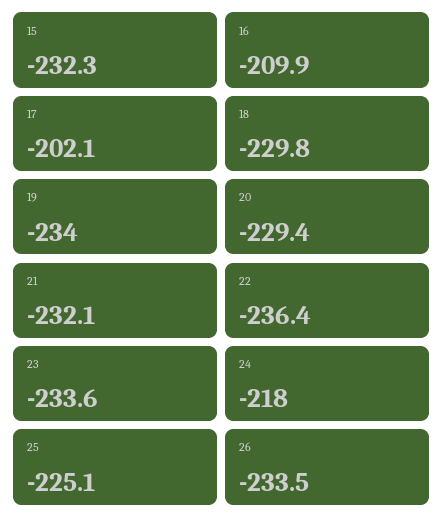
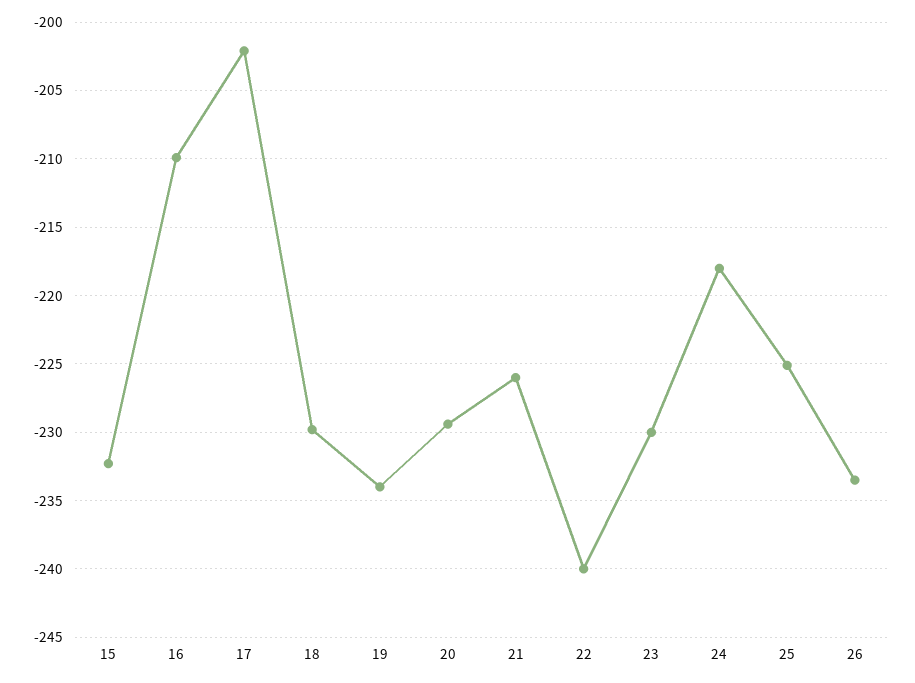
  {
    "15": -232.3,
    "16": -209.9,
    "17": -202.1,
    "18": -229.8,
    "19": -234,
    "20": -229.4,
-   "21": -232.1,
+   "21": -226,
-   "22": -236.4,
+   "22": -240,
-   "23": -233.6,
+   "23": -230,
    "24": -218,
    "25": -225.1,
    "26": -233.5
  }

